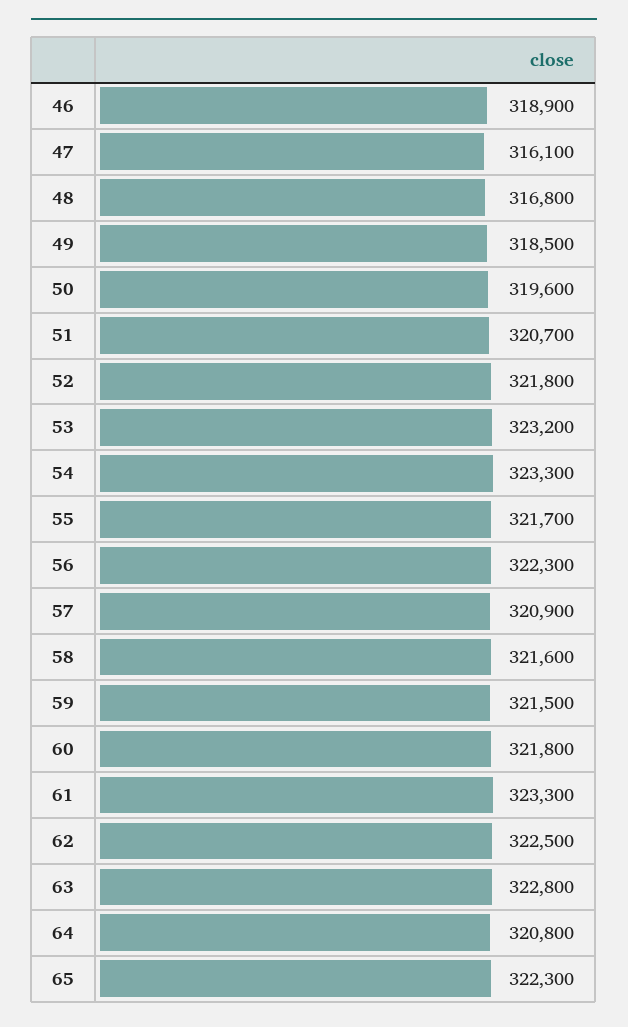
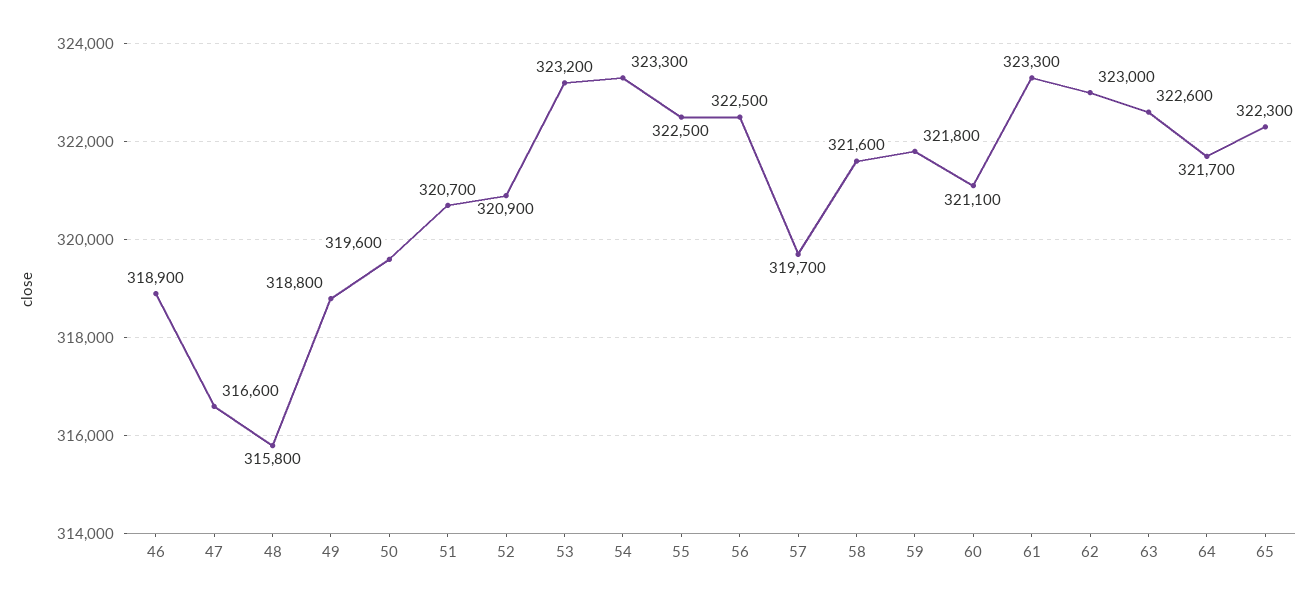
  {
    "46": 318900,
-   "47": 316100,
+   "47": 316600,
-   "48": 316800,
+   "48": 315800,
-   "49": 318500,
+   "49": 318800,
    "50": 319600,
    "51": 320700,
-   "52": 321800,
+   "52": 320900,
    "53": 323200,
    "54": 323300,
-   "55": 321700,
+   "55": 322500,
-   "56": 322300,
+   "56": 322500,
-   "57": 320900,
+   "57": 319700,
    "58": 321600,
-   "59": 321500,
+   "59": 321800,
-   "60": 321800,
+   "60": 321100,
    "61": 323300,
-   "62": 322500,
+   "62": 323000,
-   "63": 322800,
+   "63": 322600,
-   "64": 320800,
+   "64": 321700,
    "65": 322300
  }

